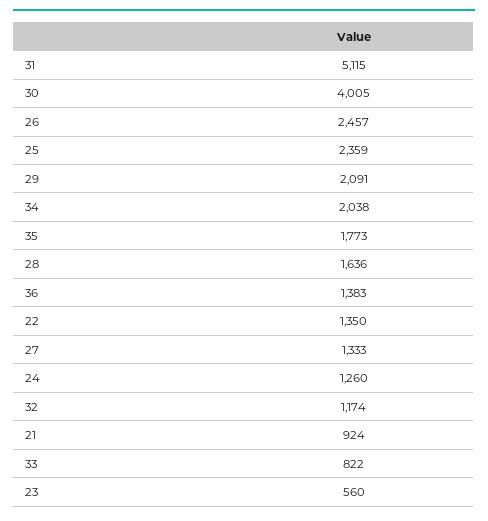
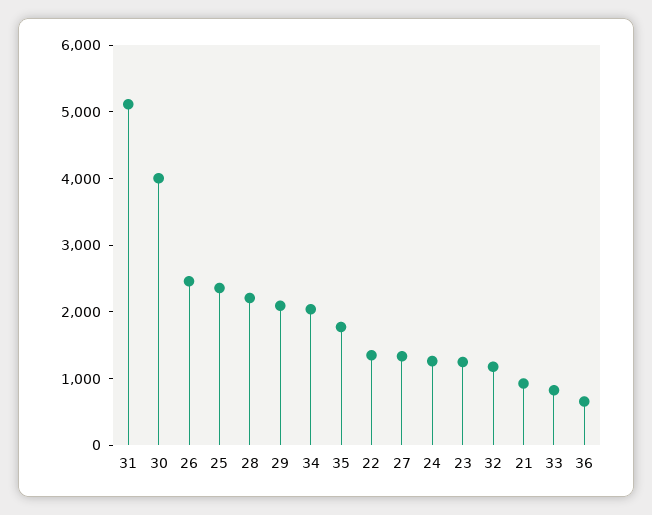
  {
    "31": 5115,
    "30": 4005,
    "26": 2457,
    "25": 2359,
    "29": 2091,
    "34": 2038,
    "35": 1773,
-   "28": 1636,
+   "28": 2200,
-   "36": 1383,
+   "36": 600,
    "22": 1350,
    "27": 1333,
    "24": 1260,
    "32": 1174,
    "21": 924,
    "33": 822,
-   "23": 560
+   "23": 1200
  }

